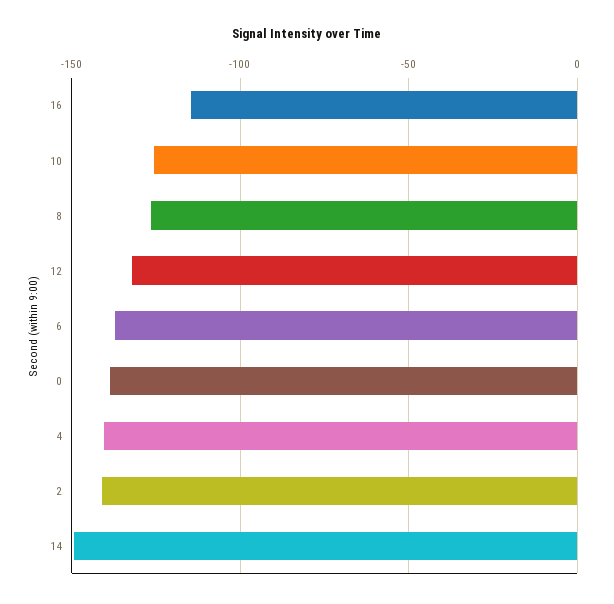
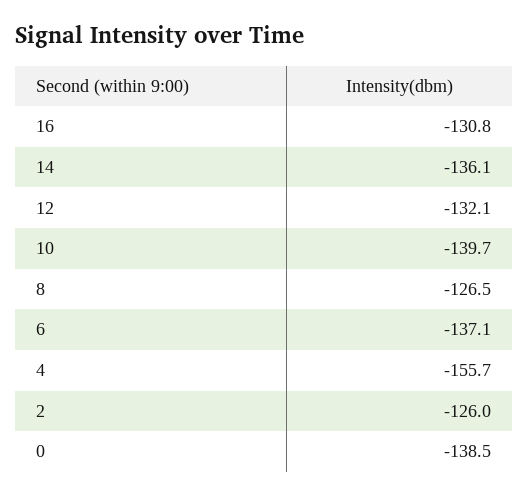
  {
-   "16": -115,
+   "16": -130.8,
-   "10": -125,
+   "10": -139.7,
    "8": -126.5,
    "12": -132.1,
    "6": -137.1,
    "0": -138.5,
-   "4": -140,
+   "4": -155.7,
-   "2": -140,
+   "2": -126,
-   "14": -150
+   "14": -136.1
  }

